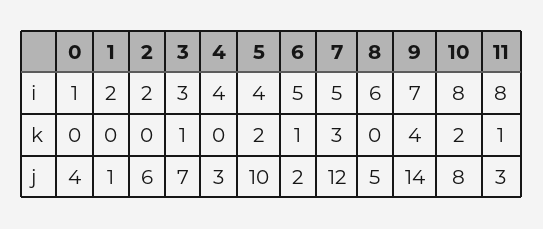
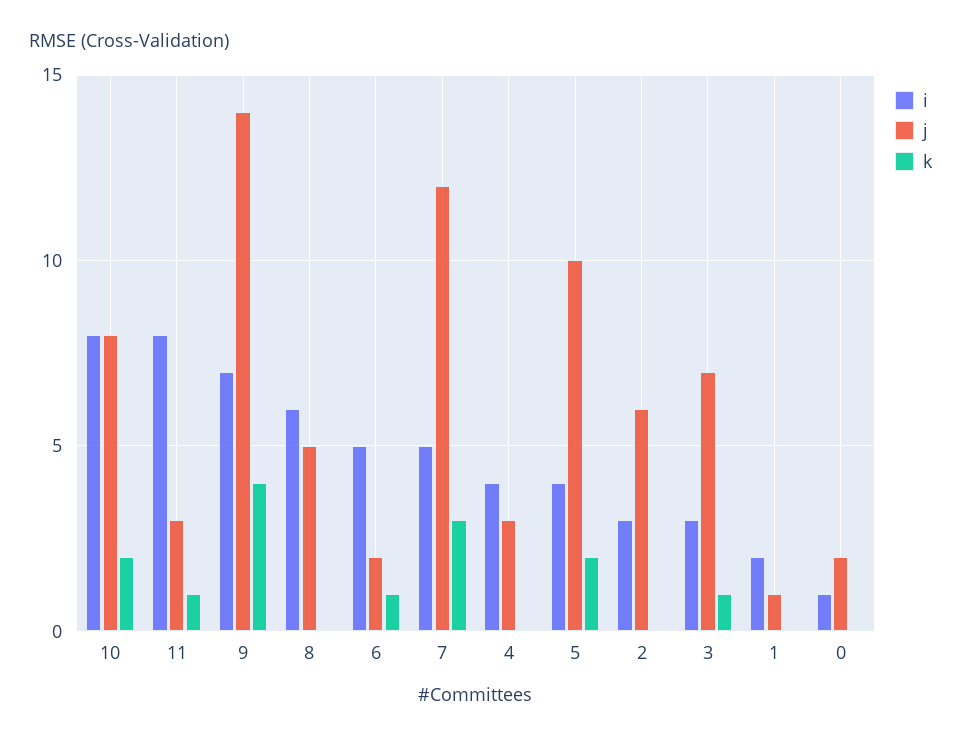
  {
    "i": {
      "0": 1,
      "1": 2,
-     "2": 2,
+     "2": 3,
      "3": 3,
      "4": 4,
      "5": 4,
      "6": 5,
      "7": 5,
      "8": 6,
      "9": 7,
      "10": 8,
      "11": 8
    },
    "k": {
      "0": 0,
      "1": 0,
      "2": 0,
      "3": 1,
      "4": 0,
      "5": 2,
      "6": 1,
      "7": 3,
      "8": 0,
      "9": 4,
      "10": 2,
      "11": 1
    },
    "j": {
-     "0": 4,
+     "0": 2,
      "1": 1,
      "2": 6,
      "3": 7,
      "4": 3,
      "5": 10,
      "6": 2,
      "7": 12,
      "8": 5,
      "9": 14,
      "10": 8,
      "11": 3
    }
  }

